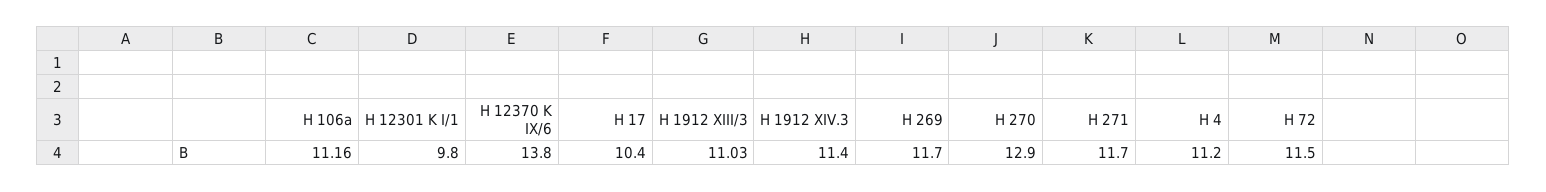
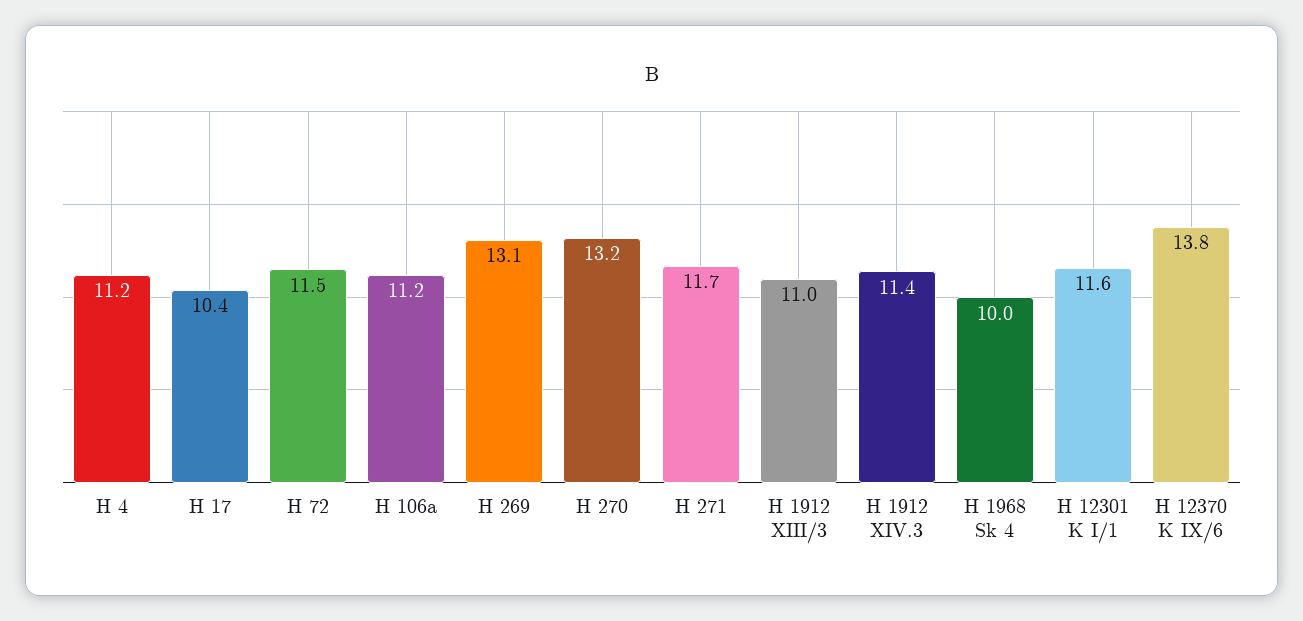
  {
    "H 106a": 11.16,
-   "H 12301 K I/1": 9.8,
+   "H 12301 K I/1": 11.6,
    "H 12370 K IX/6": 13.8,
    "H 17": 10.4,
    "H 1912 XIII/3": 11.03,
    "H 1912 XIV.3": 11.4,
-   "H 269": 11.7,
+   "H 269": 13.1,
-   "H 270": 12.9,
+   "H 270": 13.2,
    "H 271": 11.7,
    "H 4": 11.2,
-   "H 72": 11.5
+   "H 72": 11.5,
+   "H 1968 Sk 4": 10
  }

